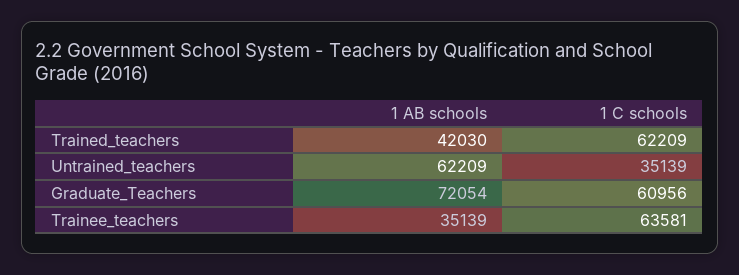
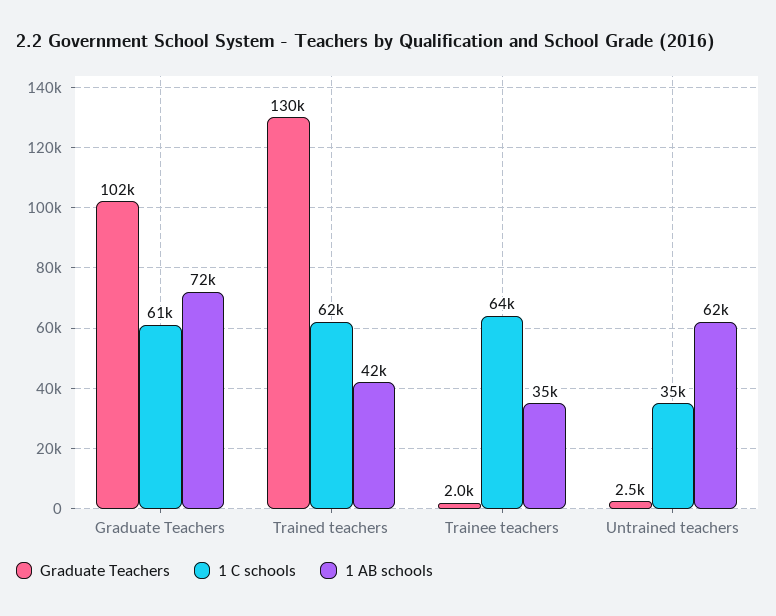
  {
    "1 AB schools": {
      "Trained_teachers": 42030,
      "Untrained_teachers": 62209,
      "Graduate_Teachers": 72054,
      "Trainee_teachers": 35139
    },
    "1 C schools": {
      "Trained_teachers": 62209,
      "Untrained_teachers": 35139,
      "Graduate_Teachers": 60956,
      "Trainee_teachers": 63581
-   }
+   },
+   "Graduate Teachers": {
+     "Graduate_Teachers": 102000,
+     "Trained_teachers": 130000,
+     "Trainee_teachers": 2000,
+     "Untrained_teachers": 2500
+   }
  }

